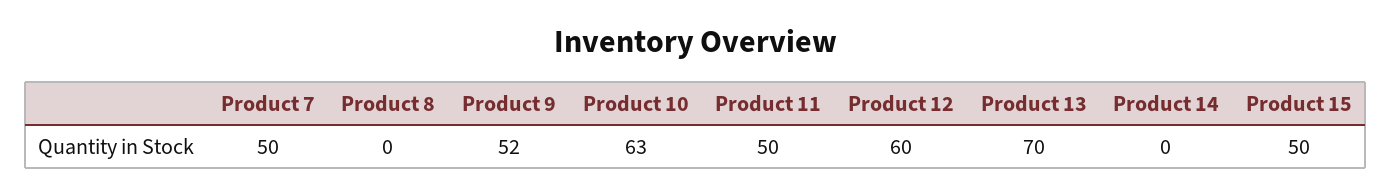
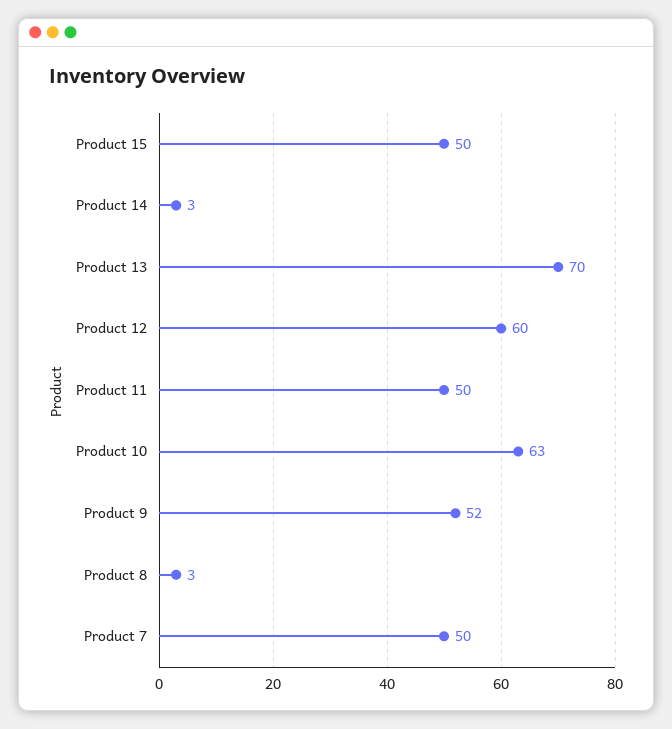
  {
    "Product 7": 50,
-   "Product 8": 0,
+   "Product 8": 3,
    "Product 9": 52,
    "Product 10": 63,
    "Product 11": 50,
    "Product 12": 60,
    "Product 13": 70,
-   "Product 14": 0,
+   "Product 14": 3,
    "Product 15": 50
  }

